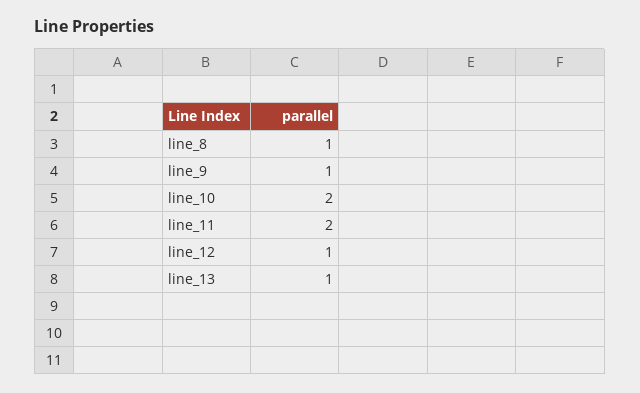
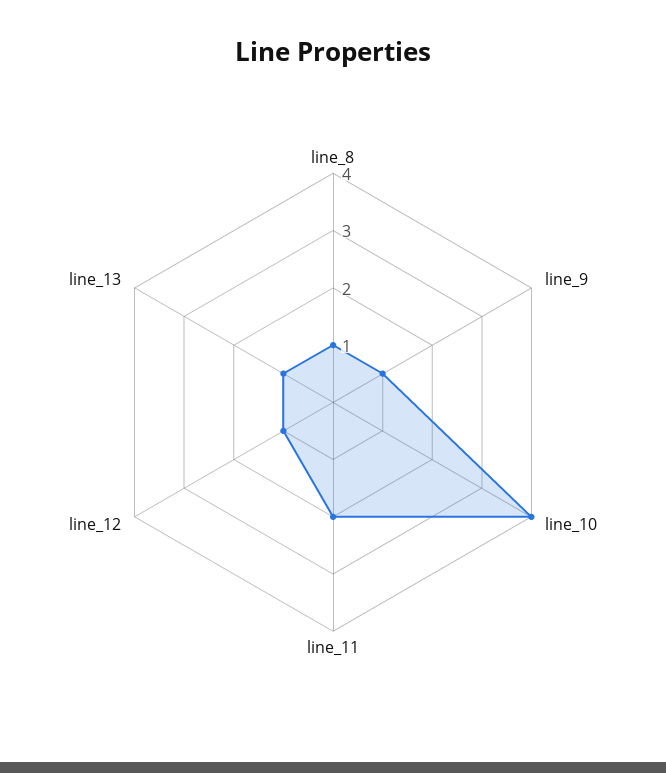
  {
    "line_8": 1,
    "line_9": 1,
-   "line_10": 2,
+   "line_10": 4,
    "line_11": 2,
    "line_12": 1,
    "line_13": 1
  }

